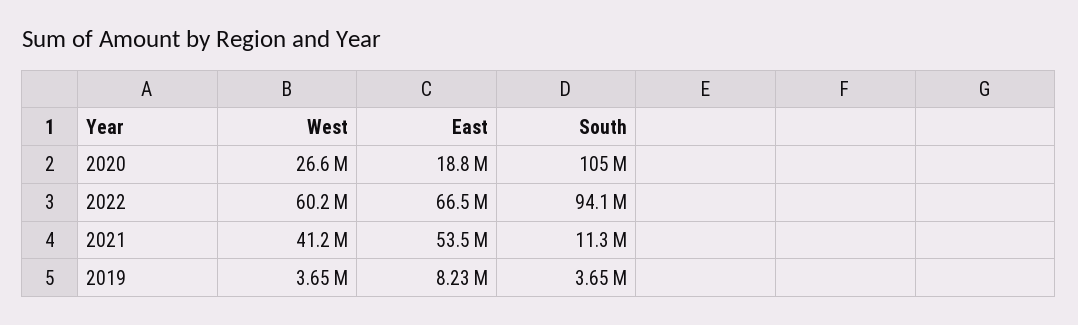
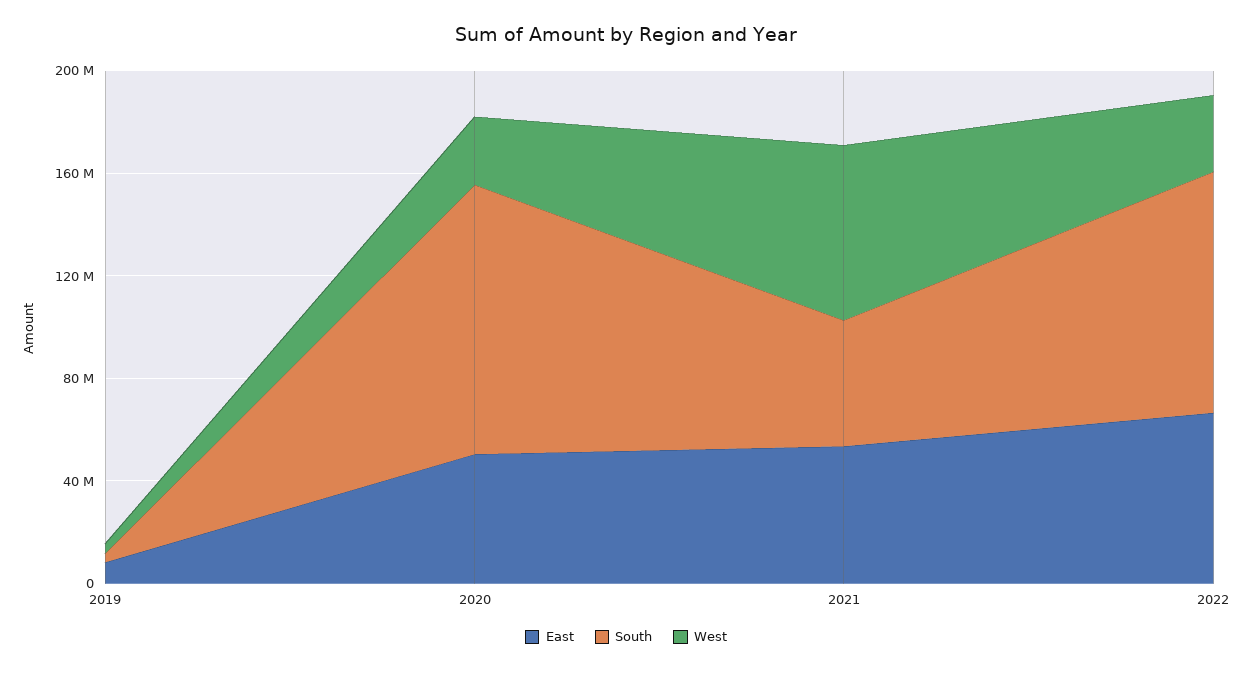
  {
    "West": {
      "2020": 26600000,
-     "2022": 60200000,
+     "2022": 30000000,
-     "2021": 41200000,
+     "2021": 70000000,
      "2019": 3650000
    },
    "East": {
-     "2020": 18800000,
+     "2020": 50000000,
      "2022": 66500000,
      "2021": 53500000,
      "2019": 8230000
    },
    "South": {
      "2020": 105000000,
      "2022": 94100000,
-     "2021": 11300000,
+     "2021": 50000000,
      "2019": 3650000
    }
  }

